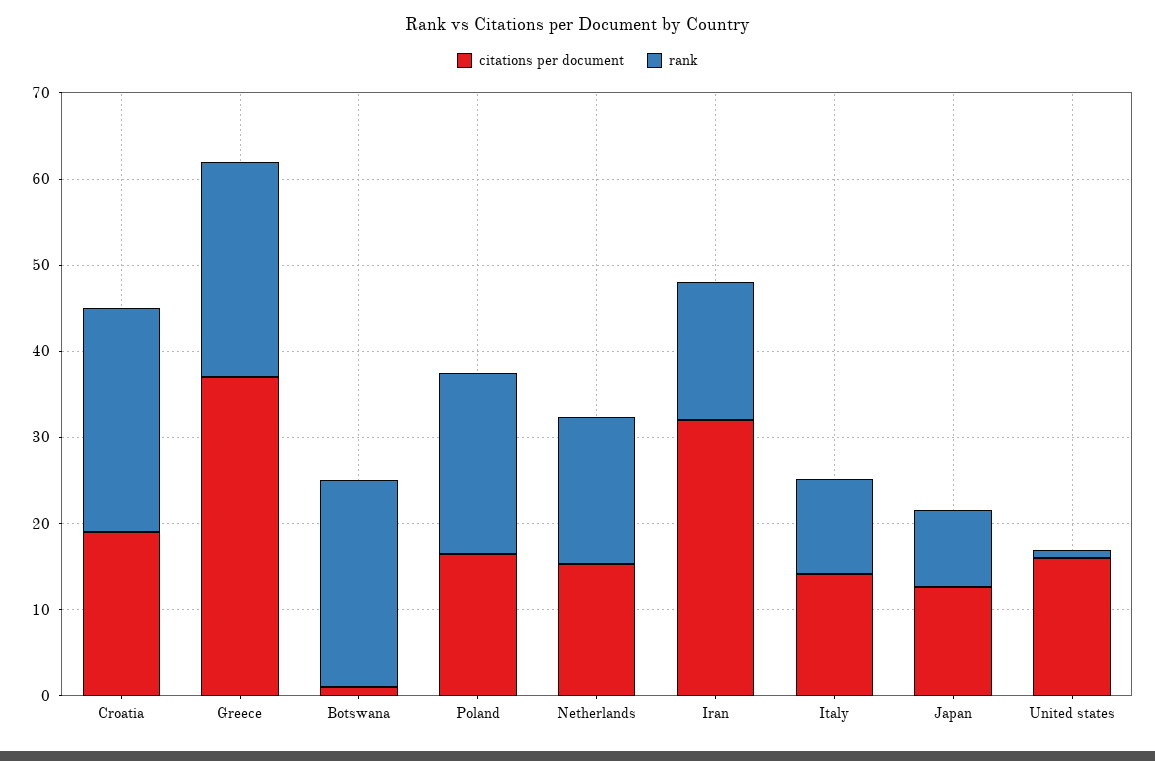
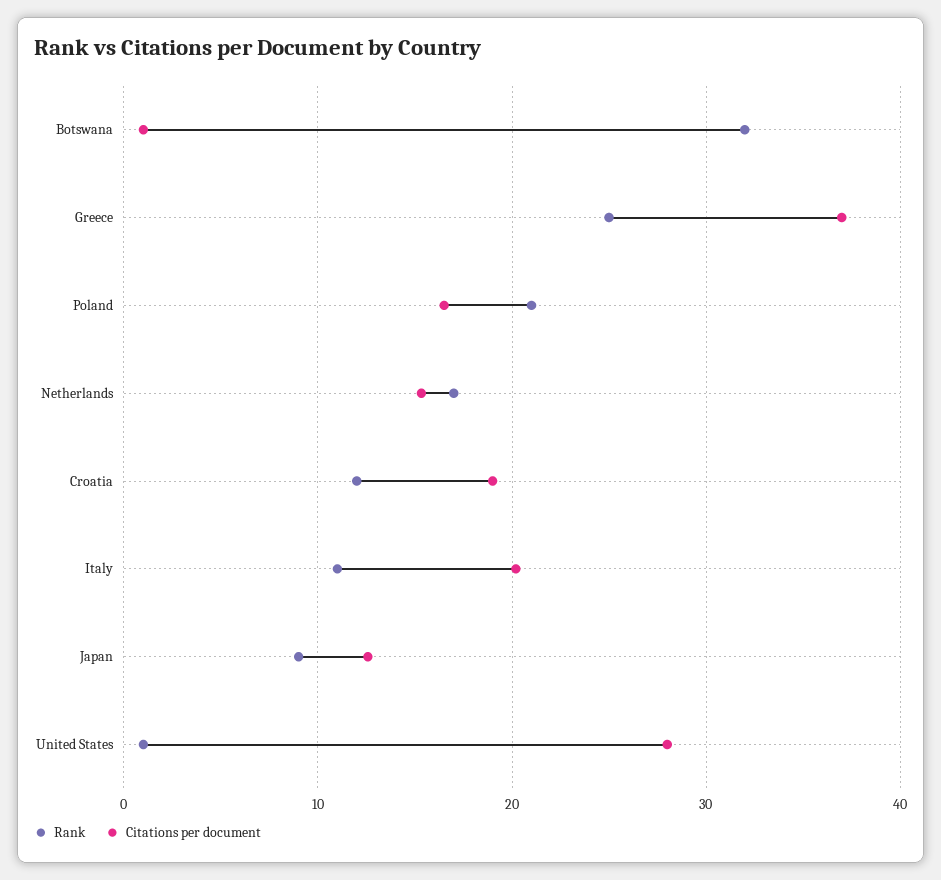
  {
    "citations per document": {
      "Croatia": 19,
      "Greece": 37,
      "Botswana": 1,
      "Poland": 17,
      "Netherlands": 15,
-     "Iran": 32,
-     "Italy": 14,
+     "Italy": 20,
      "Japan": 13,
-     "United states": 16
+     "United states": 28
    },
    "rank": {
-     "Croatia": 26,
+     "Croatia": 12,
      "Greece": 25,
-     "Botswana": 24,
+     "Botswana": 32,
      "Poland": 21,
      "Netherlands": 17,
-     "Iran": 16,
      "Italy": 11,
      "Japan": 9,
      "United states": 1
    }
  }

